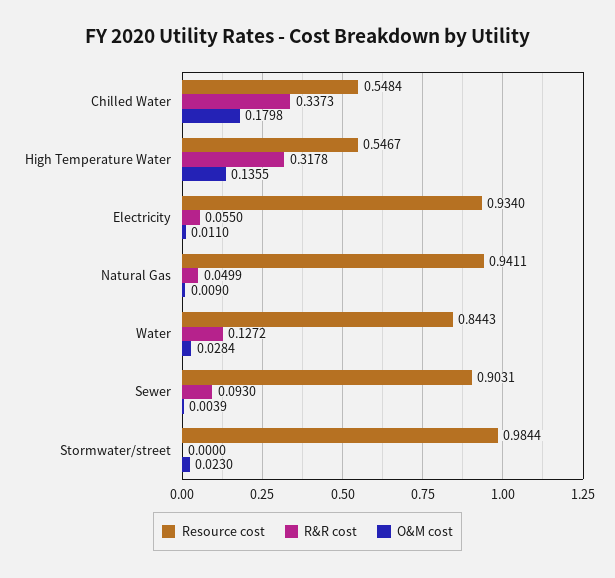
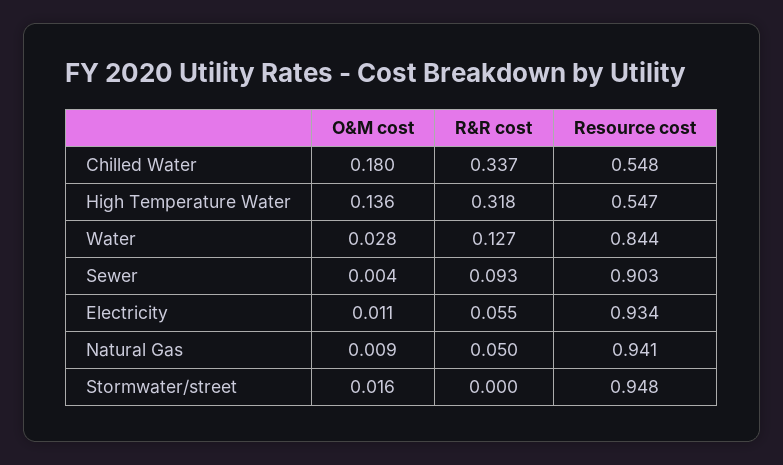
  {
    "Resource cost": {
      "Chilled Water": 0.5484,
      "High Temperature Water": 0.5467,
      "Electricity": 0.934,
      "Natural Gas": 0.9411,
      "Water": 0.8443,
      "Sewer": 0.9031,
-     "Stormwater/street": 0.9844
+     "Stormwater/street": 0.948
    },
    "R&R cost": {
      "Chilled Water": 0.3373,
      "High Temperature Water": 0.3178,
      "Electricity": 0.055,
      "Natural Gas": 0.0499,
      "Water": 0.1272,
      "Sewer": 0.093,
      "Stormwater/street": 0
    },
    "O&M cost": {
      "Chilled Water": 0.1798,
      "High Temperature Water": 0.1355,
      "Electricity": 0.011,
      "Natural Gas": 0.009,
      "Water": 0.0284,
      "Sewer": 0.0039,
-     "Stormwater/street": 0.023
+     "Stormwater/street": 0.016
    }
  }

